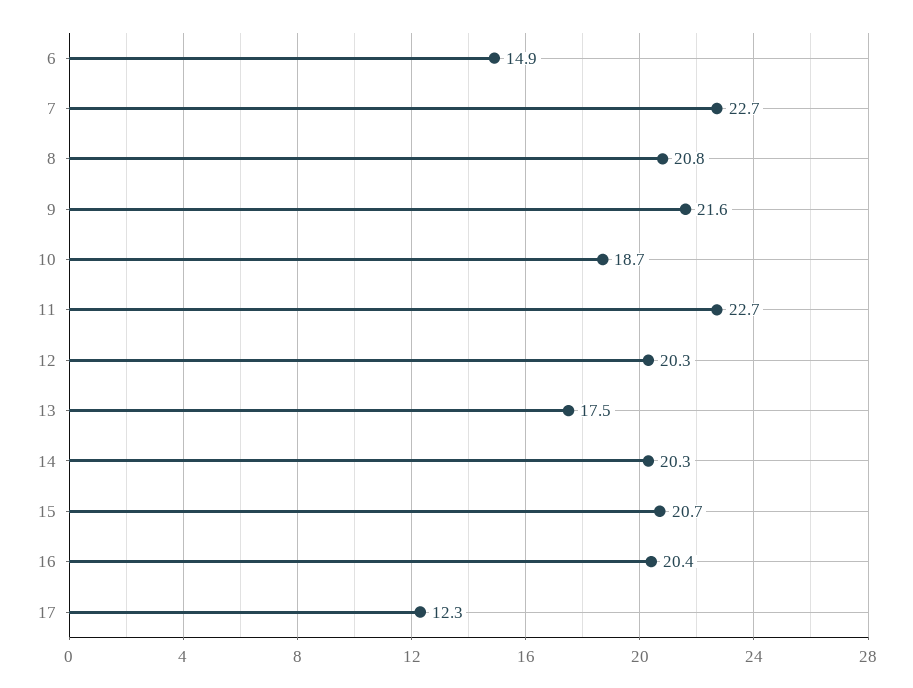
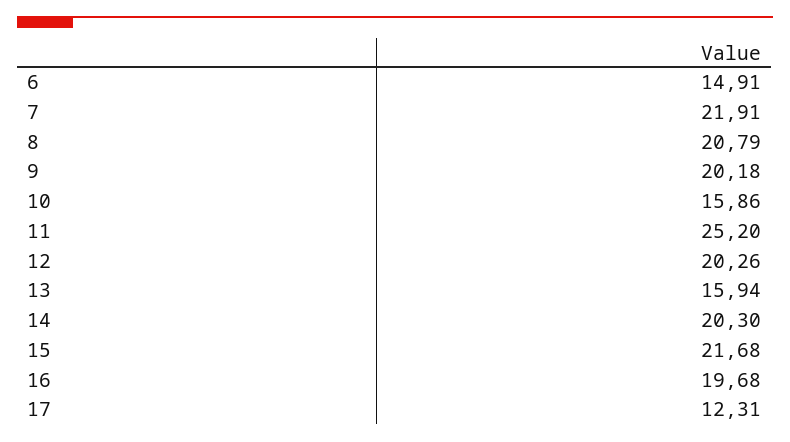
  {
    "6": 14.91,
-   "7": 22.7,
+   "7": 21.91,
    "8": 20.79,
-   "9": 21.6,
+   "9": 20.18,
-   "10": 18.7,
+   "10": 15.86,
-   "11": 22.7,
+   "11": 25.2,
    "12": 20.26,
-   "13": 17.5,
+   "13": 15.94,
    "14": 20.3,
-   "15": 20.7,
+   "15": 21.68,
-   "16": 20.4,
+   "16": 19.68,
    "17": 12.31
  }

